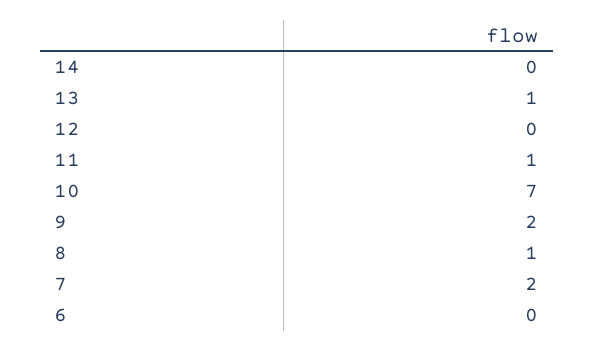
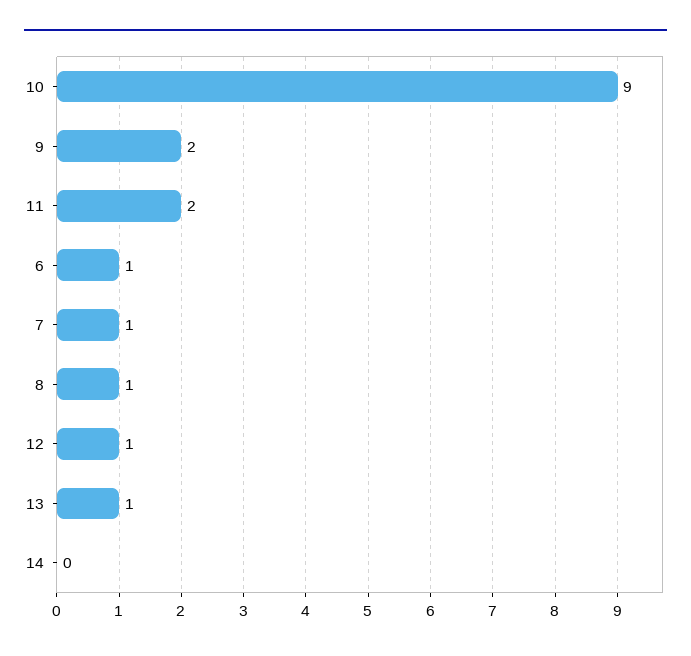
  {
    "14": 0,
    "13": 1,
-   "12": 0,
+   "12": 1,
-   "11": 1,
+   "11": 2,
-   "10": 7,
+   "10": 9,
    "9": 2,
    "8": 1,
-   "7": 2,
+   "7": 1,
-   "6": 0
+   "6": 1
  }

